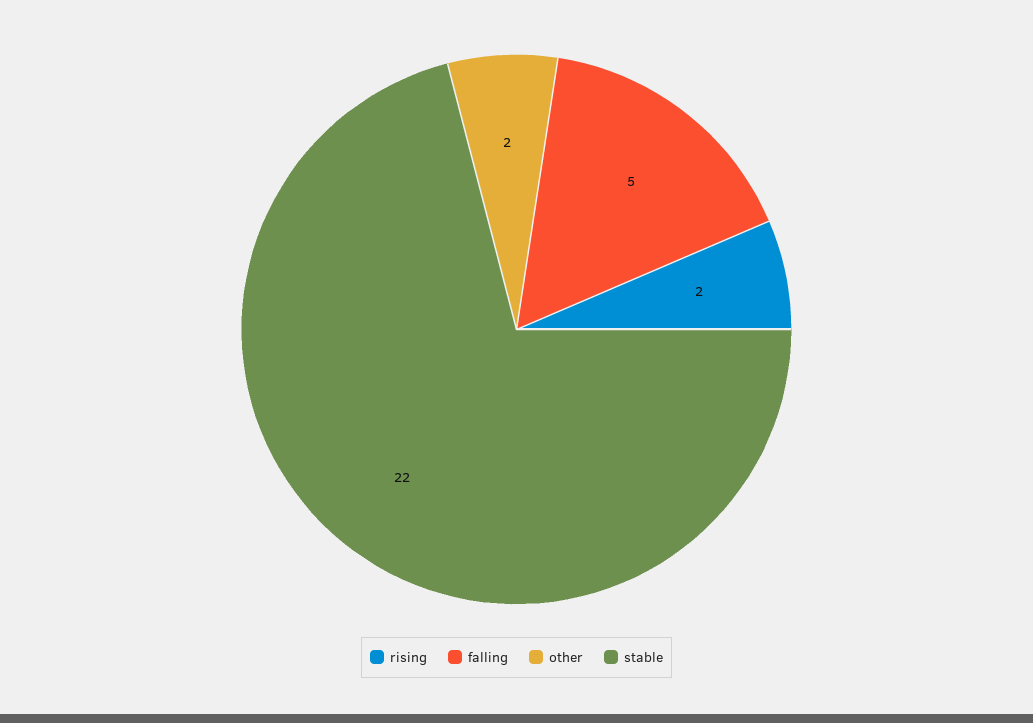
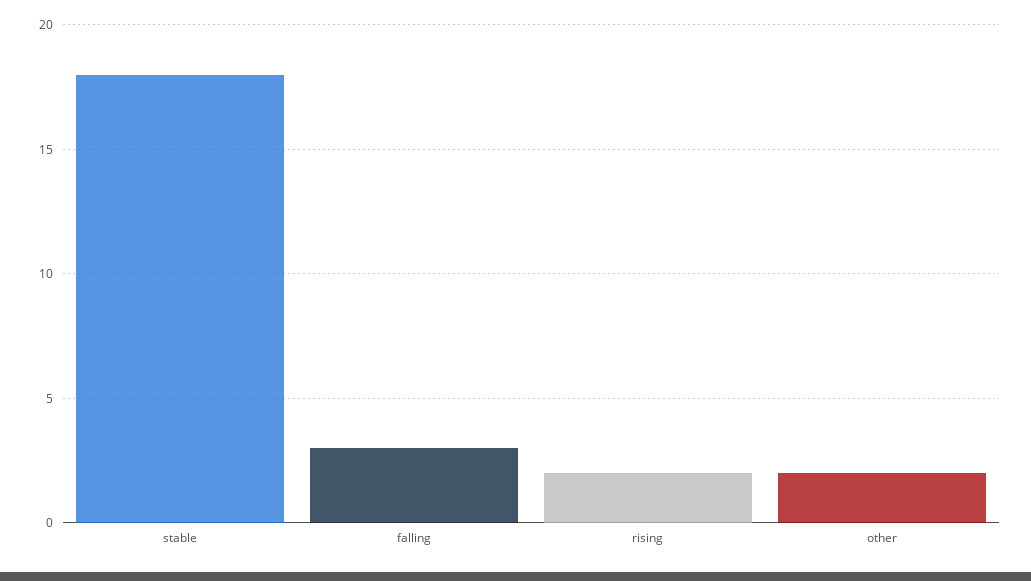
  {
    "rising": 2,
-   "falling": 5,
+   "falling": 3,
    "other": 2,
-   "stable": 22
+   "stable": 18
  }

